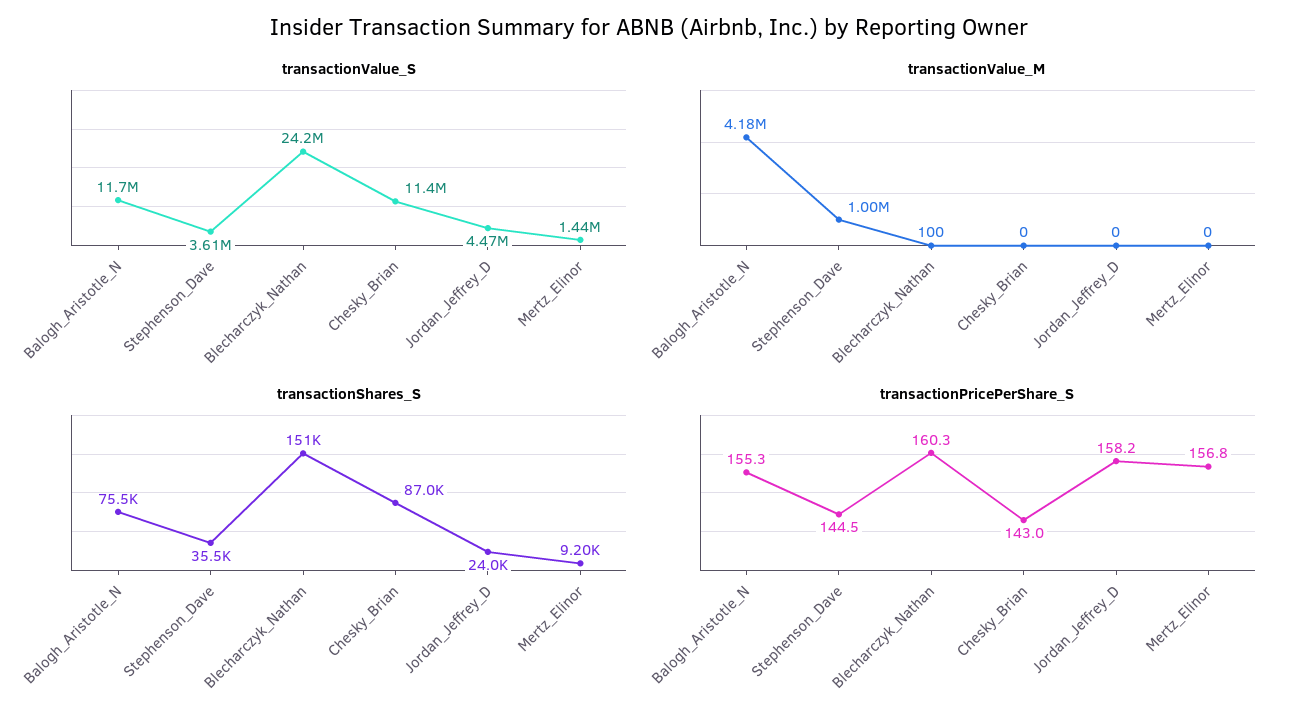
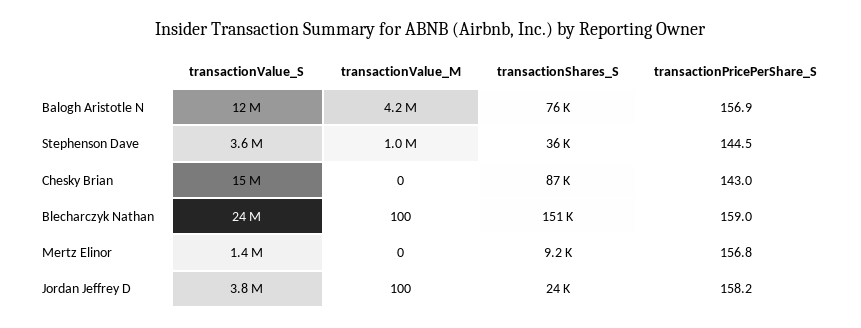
  {
    "transactionValue_S": {
      "Balogh_Aristotle_N": 11700000,
      "Stephenson_Dave": 3610000,
      "Blecharczyk_Nathan": 24200000,
-     "Chesky_Brian": 11400000,
+     "Chesky_Brian": 15000000,
-     "Jordan_Jeffrey_D": 4470000,
+     "Jordan_Jeffrey_D": 3800000,
      "Mertz_Elinor": 1440000
    },
    "transactionValue_M": {
      "Balogh_Aristotle_N": 4180000,
      "Stephenson_Dave": 1000000,
      "Blecharczyk_Nathan": 100,
      "Chesky_Brian": 0,
-     "Jordan_Jeffrey_D": 0,
+     "Jordan_Jeffrey_D": 100,
      "Mertz_Elinor": 0
    },
    "transactionShares_S": {
      "Balogh_Aristotle_N": 75500,
      "Stephenson_Dave": 35500,
      "Blecharczyk_Nathan": 151000,
      "Chesky_Brian": 87000,
      "Jordan_Jeffrey_D": 24000,
      "Mertz_Elinor": 9200
    },
    "transactionPricePerShare_S": {
-     "Balogh_Aristotle_N": 155.3,
+     "Balogh_Aristotle_N": 156.9,
      "Stephenson_Dave": 144.5,
-     "Blecharczyk_Nathan": 160.3,
+     "Blecharczyk_Nathan": 159,
      "Chesky_Brian": 143,
      "Jordan_Jeffrey_D": 158.2,
      "Mertz_Elinor": 156.8
    }
  }

